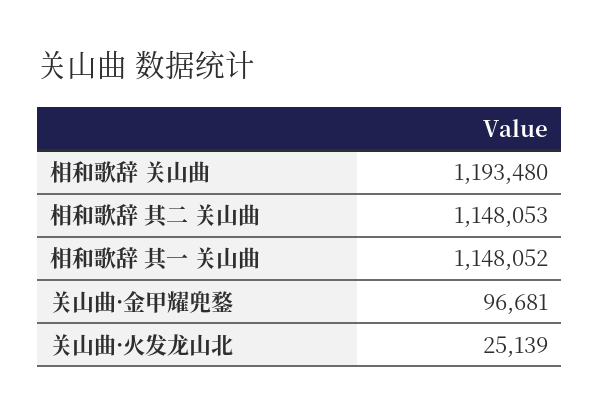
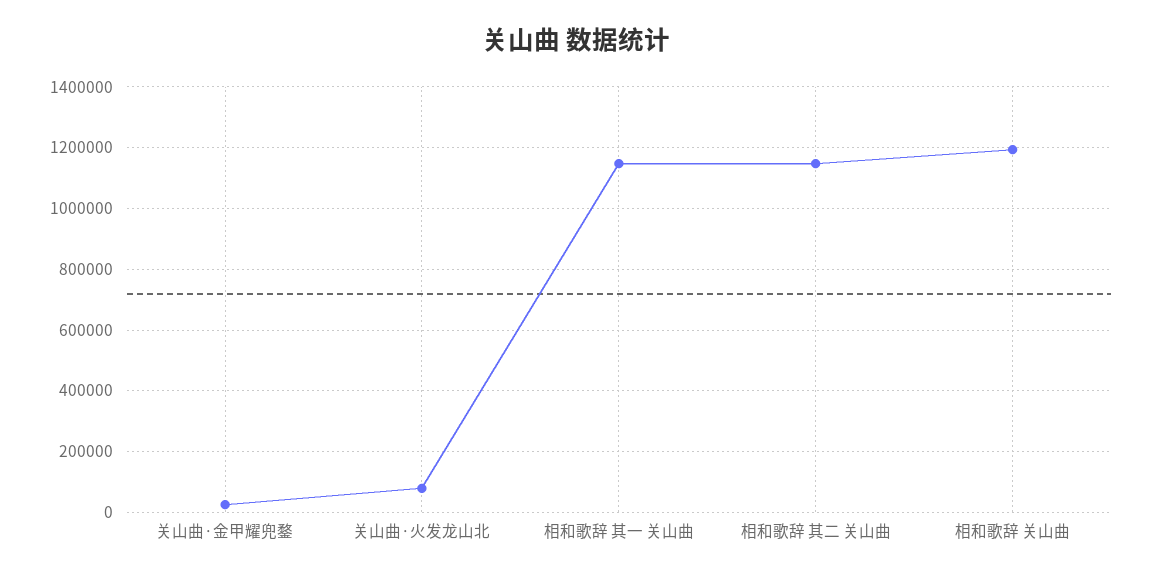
  {
    "相和歌辞 关山曲": 1193480,
    "相和歌辞 其二 关山曲": 1148053,
    "相和歌辞 其一 关山曲": 1148052,
-   "关山曲·金甲耀兜鍪": 96681,
+   "关山曲·金甲耀兜鍪": 20000,
-   "关山曲·火发龙山北": 25139
+   "关山曲·火发龙山北": 80000
  }

